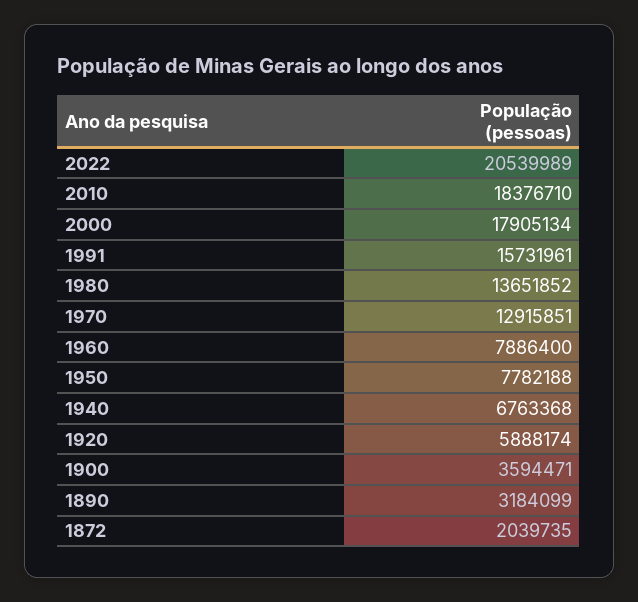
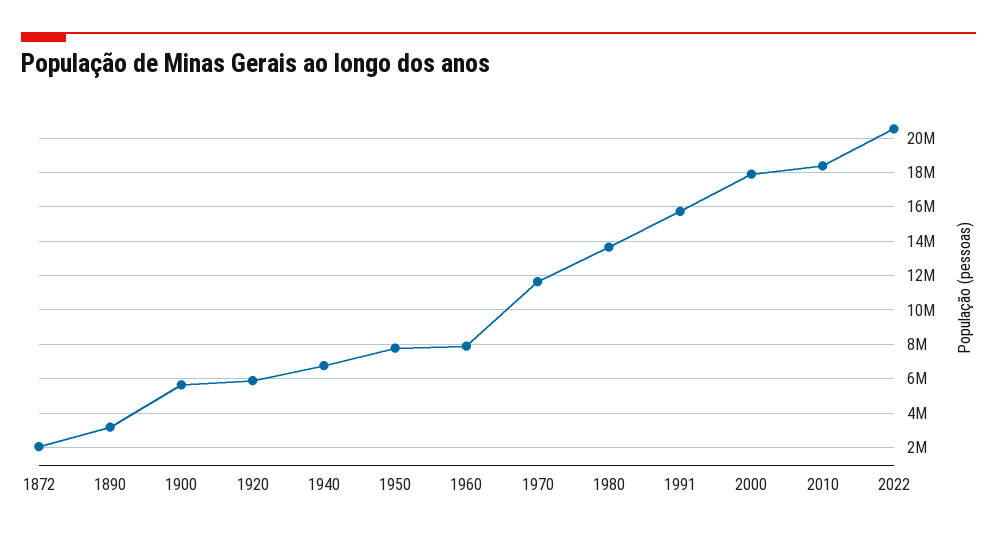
  {
    "2022": 20539989,
    "2010": 18376710,
    "2000": 17905134,
    "1991": 15731961,
    "1980": 13651852,
-   "1970": 12915851,
+   "1970": 11500000,
    "1960": 7886400,
    "1950": 7782188,
    "1940": 6763368,
    "1920": 5888174,
-   "1900": 3594471,
+   "1900": 5500000,
    "1890": 3184099,
    "1872": 2039735
  }

